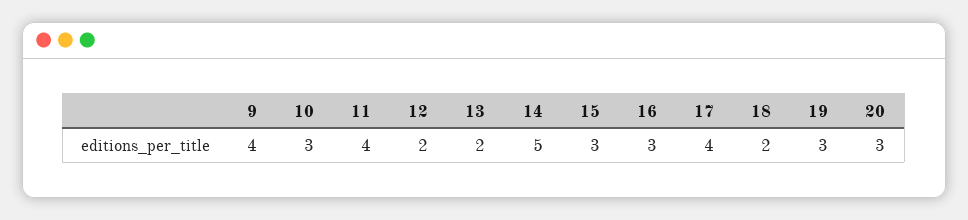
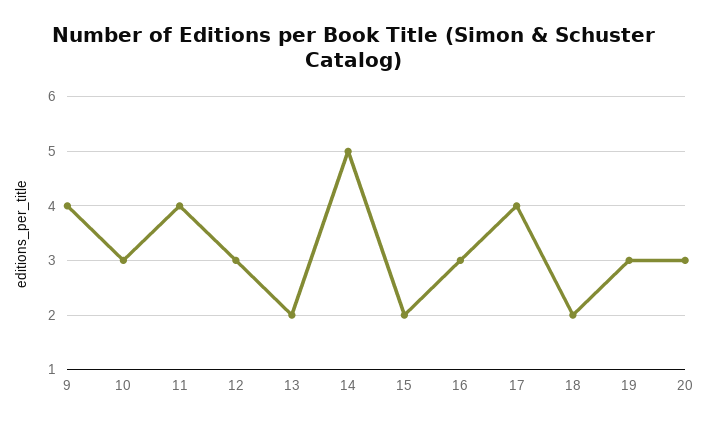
  {
    "9": 4,
    "10": 3,
    "11": 4,
-   "12": 2,
+   "12": 3,
    "13": 2,
    "14": 5,
-   "15": 3,
+   "15": 2,
    "16": 3,
    "17": 4,
    "18": 2,
    "19": 3,
    "20": 3
  }

